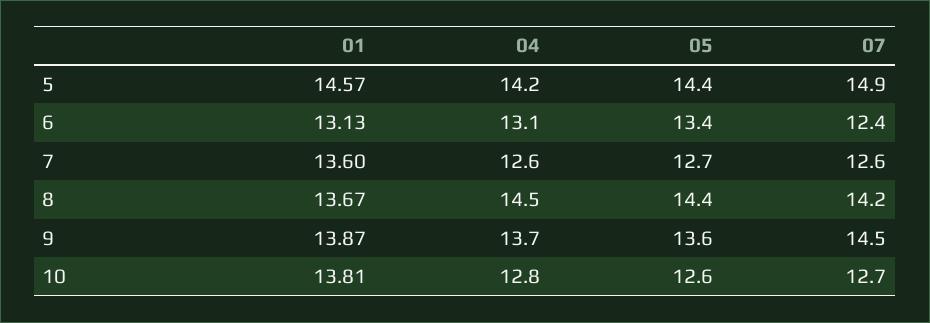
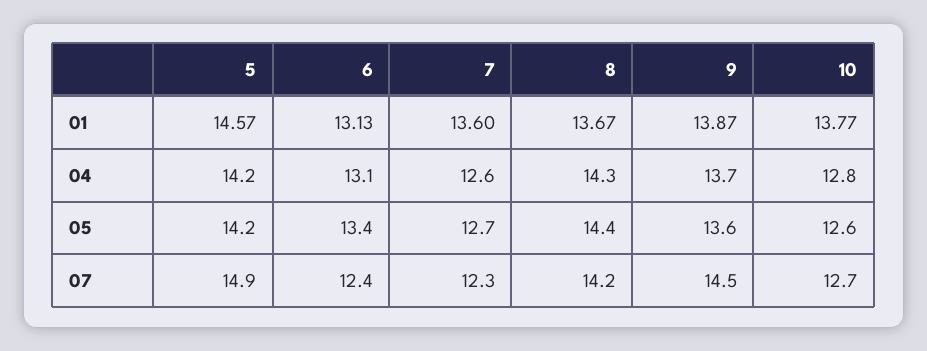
  {
    "01": {
      "5": 14.57,
      "6": 13.13,
      "7": 13.6,
      "8": 13.67,
      "9": 13.87,
-     "10": 13.81
+     "10": 13.77
    },
    "04": {
      "5": 14.2,
      "6": 13.1,
      "7": 12.6,
-     "8": 14.5,
+     "8": 14.3,
      "9": 13.7,
      "10": 12.8
    },
    "05": {
-     "5": 14.4,
+     "5": 14.2,
      "6": 13.4,
      "7": 12.7,
      "8": 14.4,
      "9": 13.6,
      "10": 12.6
    },
    "07": {
      "5": 14.9,
      "6": 12.4,
-     "7": 12.6,
+     "7": 12.3,
      "8": 14.2,
      "9": 14.5,
      "10": 12.7
    }
  }

